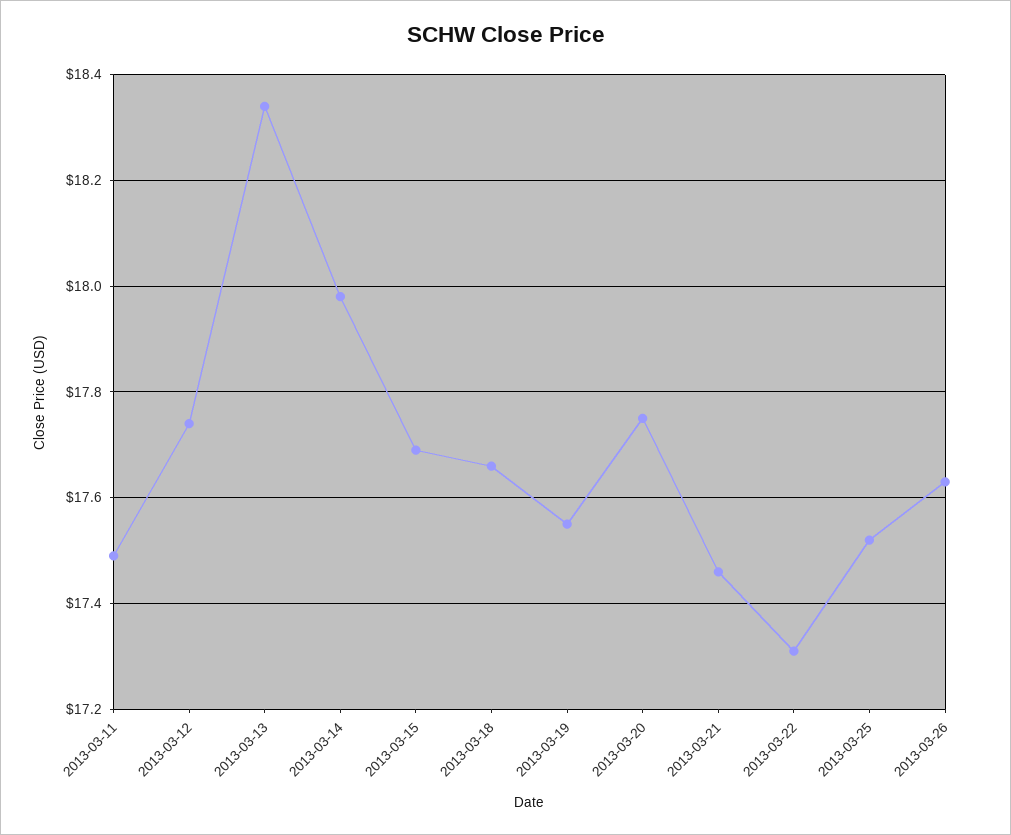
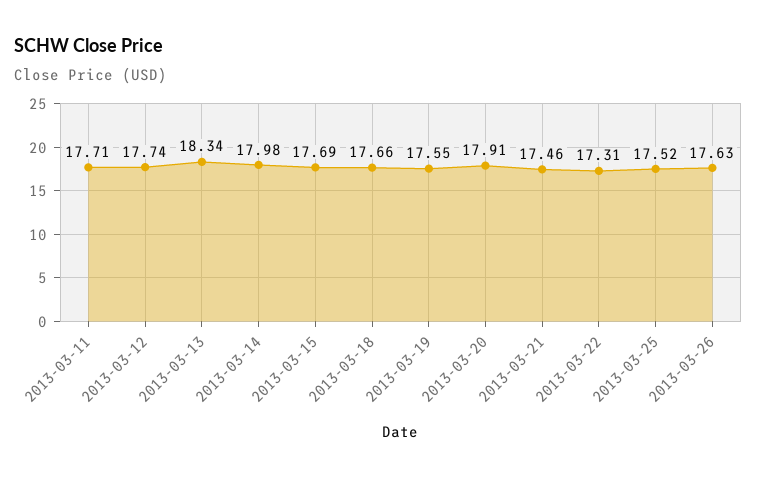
  {
-   "2013-03-11": 17.5,
+   "2013-03-11": 17.71,
    "2013-03-12": 17.74,
    "2013-03-13": 18.34,
    "2013-03-14": 17.98,
    "2013-03-15": 17.69,
    "2013-03-18": 17.66,
    "2013-03-19": 17.55,
-   "2013-03-20": 17.75,
+   "2013-03-20": 17.91,
    "2013-03-21": 17.46,
    "2013-03-22": 17.31,
    "2013-03-25": 17.52,
    "2013-03-26": 17.63
  }

